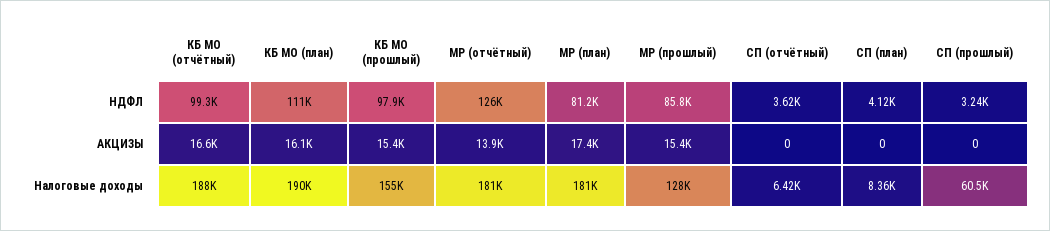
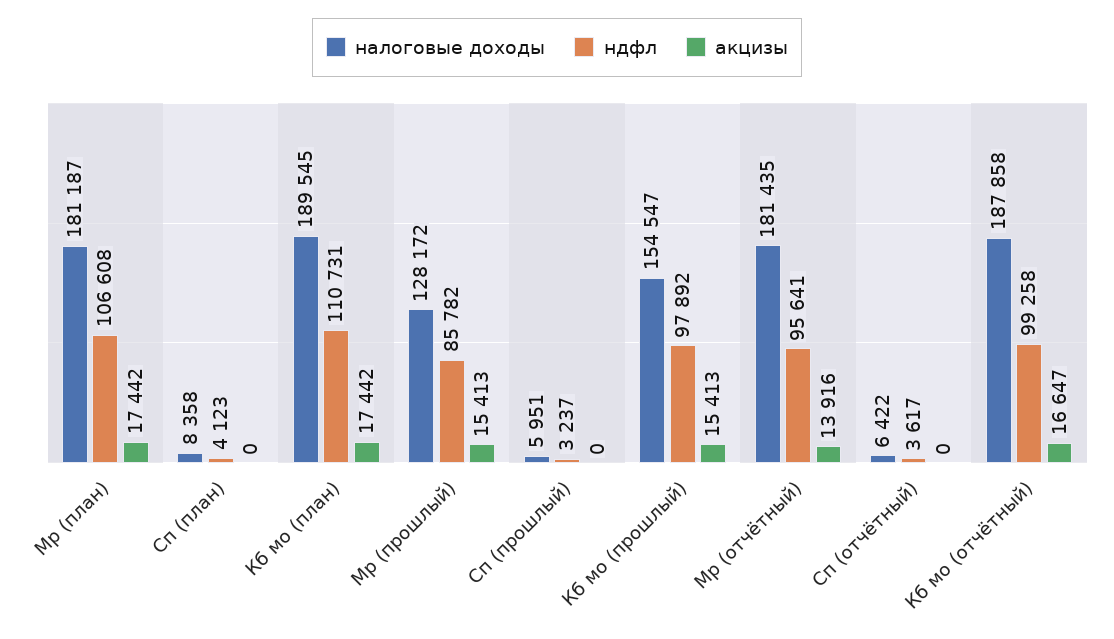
  {
    "НДФЛ": {
      "КБ МО (отчётный)": 99258,
      "КБ МО (план)": 110731,
      "КБ МО (прошлый)": 97892,
-     "МР (отчётный)": 126000,
+     "МР (отчётный)": 95641,
-     "МР (план)": 81200,
+     "МР (план)": 106608,
      "МР (прошлый)": 85782,
      "СП (отчётный)": 3617,
      "СП (план)": 4123,
      "СП (прошлый)": 3237
    },
    "АКЦИЗЫ": {
      "КБ МО (отчётный)": 16647,
-     "КБ МО (план)": 16100,
+     "КБ МО (план)": 17442,
      "КБ МО (прошлый)": 15413,
      "МР (отчётный)": 13916,
      "МР (план)": 17442,
      "МР (прошлый)": 15413,
      "СП (отчётный)": 0,
      "СП (план)": 0,
      "СП (прошлый)": 0
    },
    "Налоговые доходы": {
      "КБ МО (отчётный)": 187858,
      "КБ МО (план)": 189545,
      "КБ МО (прошлый)": 154547,
      "МР (отчётный)": 181435,
      "МР (план)": 181187,
      "МР (прошлый)": 128172,
      "СП (отчётный)": 6422,
      "СП (план)": 8358,
-     "СП (прошлый)": 60500
+     "СП (прошлый)": 5951
    }
  }

